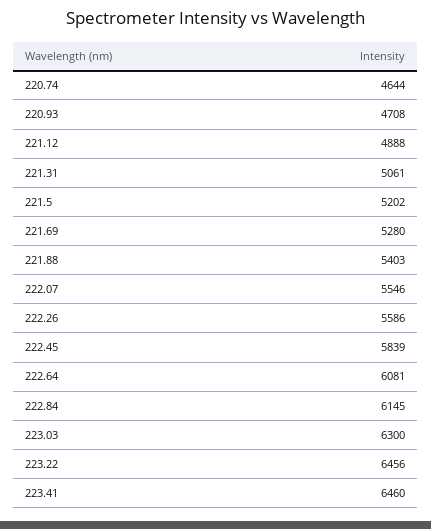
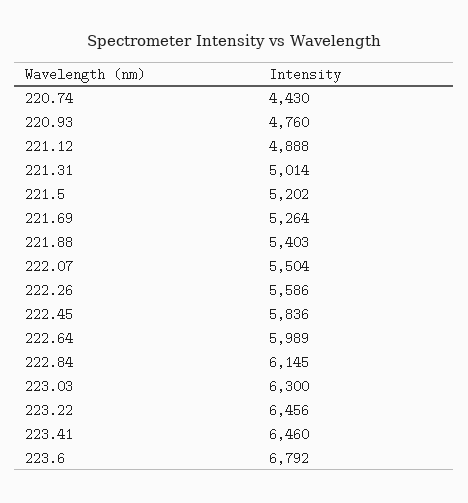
  {
-   "220.74": 4644,
+   "220.74": 4430,
-   "220.93": 4708,
+   "220.93": 4760,
    "221.12": 4888,
-   "221.31": 5061,
+   "221.31": 5014,
    "221.5": 5202,
-   "221.69": 5280,
+   "221.69": 5264,
    "221.88": 5403,
-   "222.07": 5546,
+   "222.07": 5504,
    "222.26": 5586,
-   "222.45": 5839,
+   "222.45": 5836,
-   "222.64": 6081,
+   "222.64": 5989,
    "222.84": 6145,
    "223.03": 6300,
    "223.22": 6456,
-   "223.41": 6460
+   "223.41": 6460,
+   "223.6": 6792
  }

